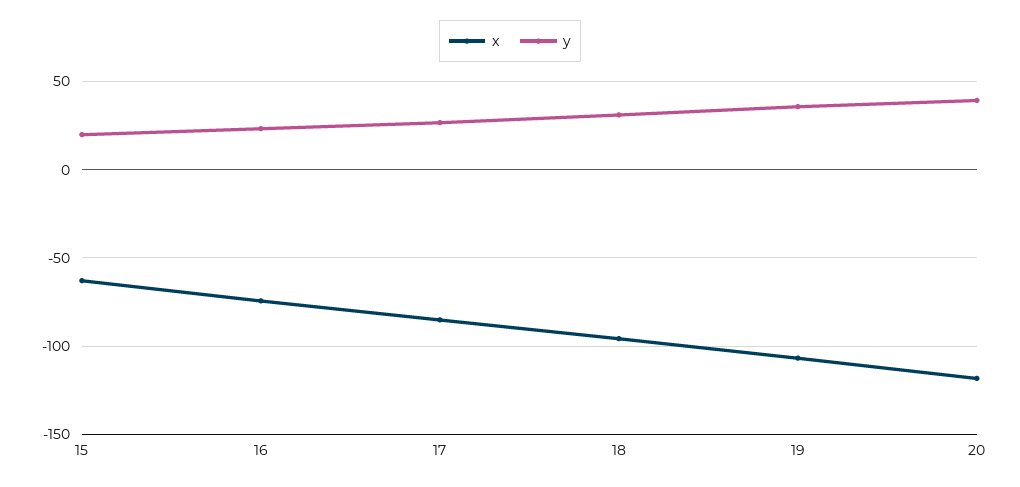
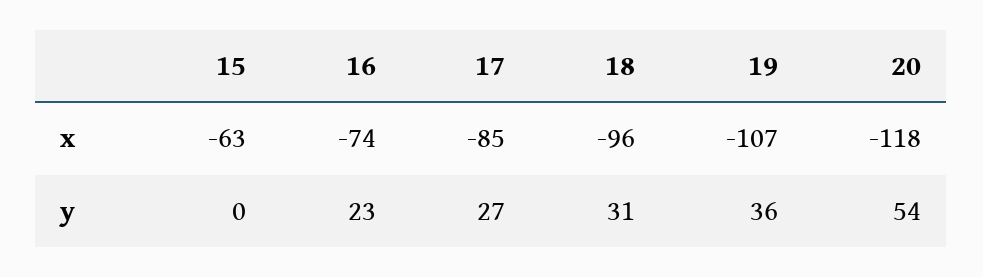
  {
    "x": {
      "15": -63,
      "16": -74,
      "17": -85,
      "18": -96,
      "19": -107,
      "20": -118
    },
    "y": {
-     "15": 20,
+     "15": 0,
      "16": 23,
      "17": 27,
      "18": 31,
      "19": 36,
-     "20": 40
+     "20": 54
    }
  }

